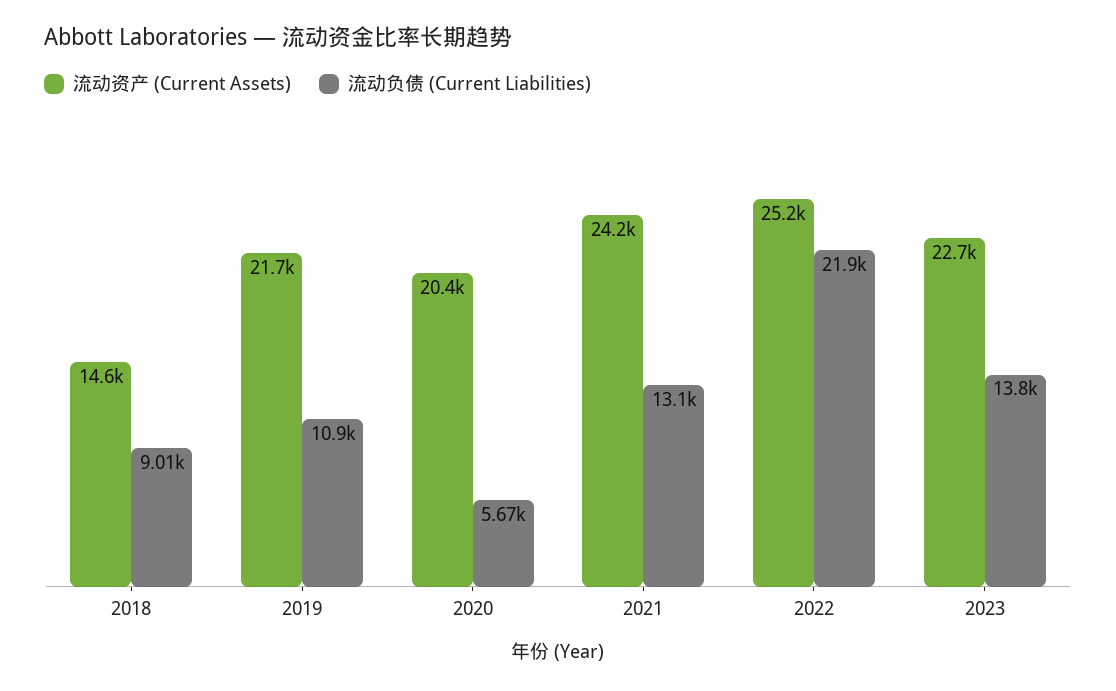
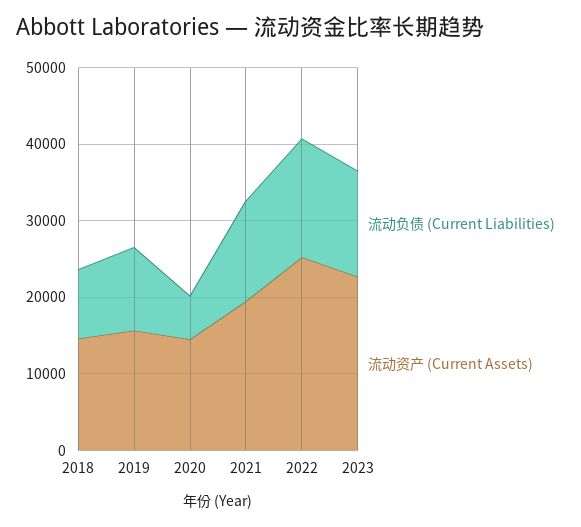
  {
    "流动资产 (Current Assets)": {
      "2018": 14600,
-     "2019": 21700,
+     "2019": 16000,
-     "2020": 20400,
+     "2020": 14000,
-     "2021": 24200,
+     "2021": 20000,
      "2022": 25200,
      "2023": 22700
    },
    "流动负债 (Current Liabilities)": {
      "2018": 9010,
      "2019": 10900,
      "2020": 5670,
      "2021": 13100,
-     "2022": 21900,
+     "2022": 16000,
      "2023": 13800
    }
  }

